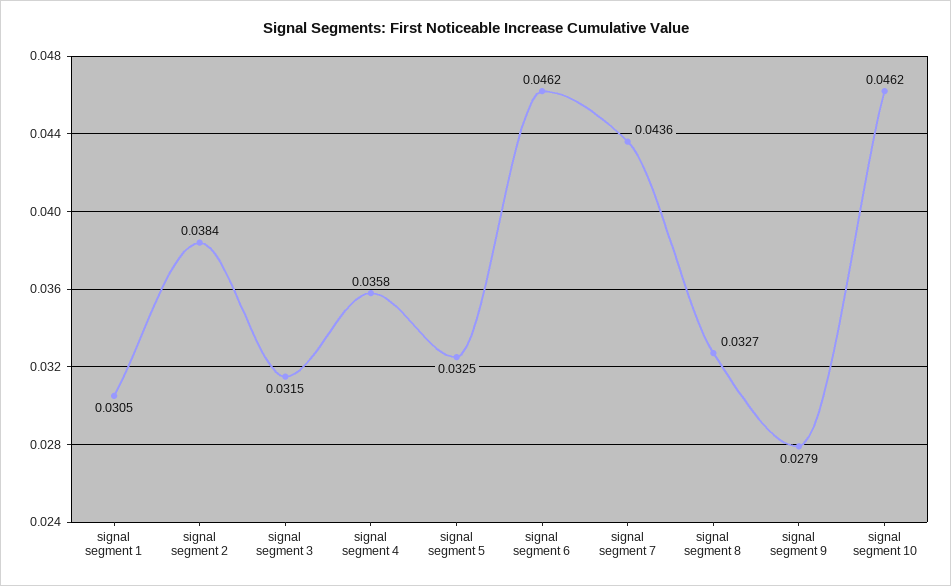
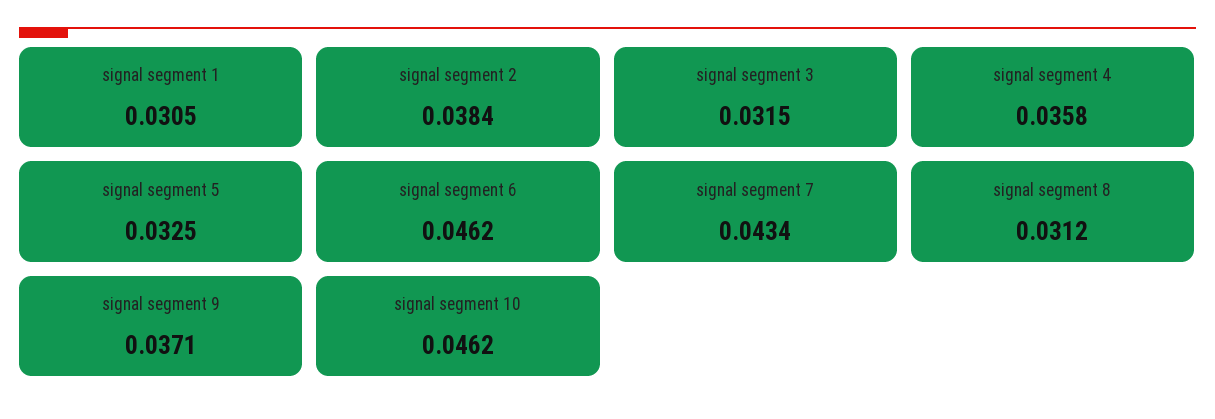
  {
    "signal segment 1": 0.0305,
    "signal segment 2": 0.0384,
    "signal segment 3": 0.0315,
    "signal segment 4": 0.0358,
    "signal segment 5": 0.0325,
    "signal segment 6": 0.0462,
-   "signal segment 7": 0.0436,
+   "signal segment 7": 0.0434,
-   "signal segment 8": 0.0327,
+   "signal segment 8": 0.0312,
-   "signal segment 9": 0.0279,
+   "signal segment 9": 0.0371,
    "signal segment 10": 0.0462
  }

